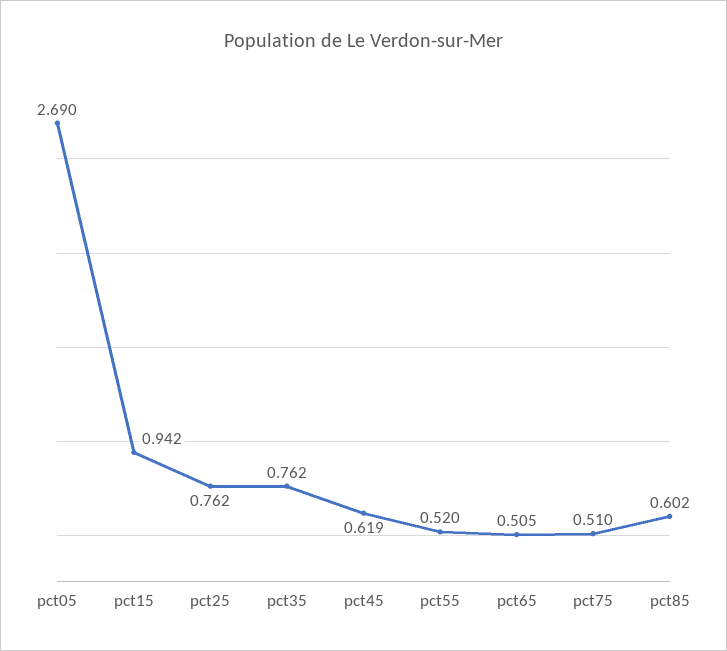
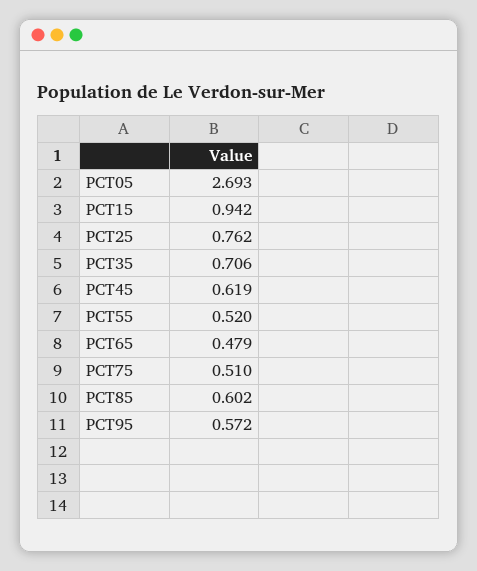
  {
-   "pct05": 2.69,
+   "pct05": 2.693,
    "pct15": 0.942,
    "pct25": 0.762,
-   "pct35": 0.762,
+   "pct35": 0.706,
    "pct45": 0.619,
    "pct55": 0.52,
-   "pct65": 0.505,
+   "pct65": 0.479,
    "pct75": 0.51,
-   "pct85": 0.602
+   "pct85": 0.602,
+   "PCT95": 0.572
  }

